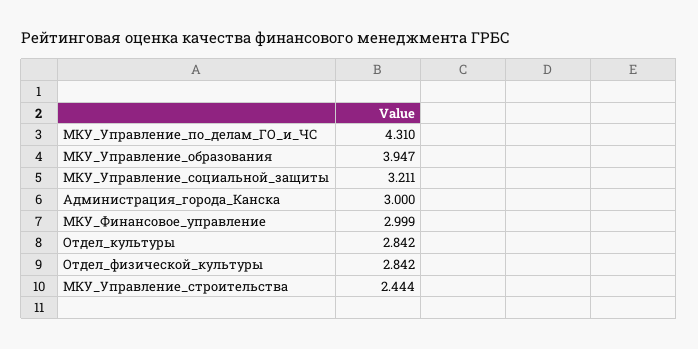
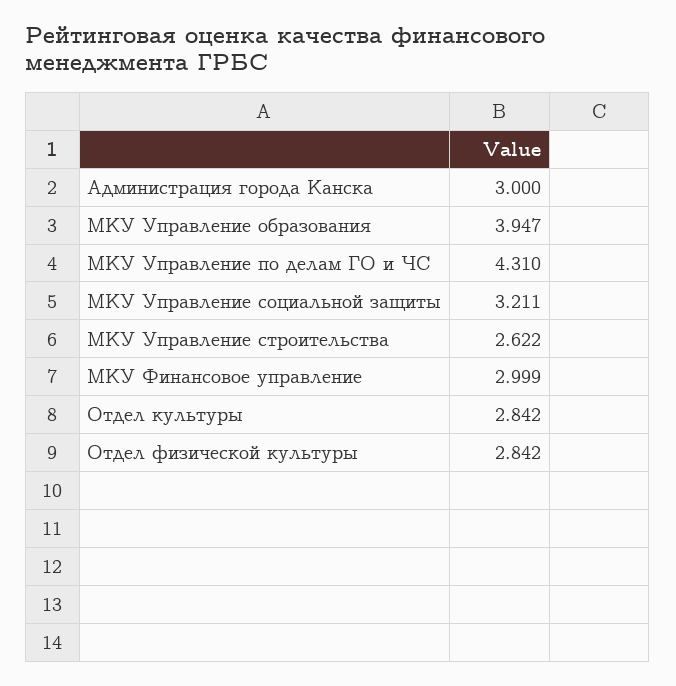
  {
    "МКУ_Управление_по_делам_ГО_и_ЧС": 4.31,
    "МКУ_Управление_образования": 3.947,
    "МКУ_Управление_социальной_защиты": 3.211,
    "Администрация_города_Канска": 3,
    "МКУ_Финансовое_управление": 2.999,
    "Отдел_культуры": 2.842,
    "Отдел_физической_культуры": 2.842,
-   "МКУ_Управление_строительства": 2.444
+   "МКУ_Управление_строительства": 2.622
  }

